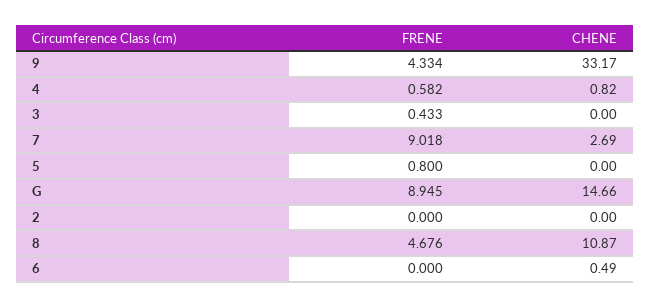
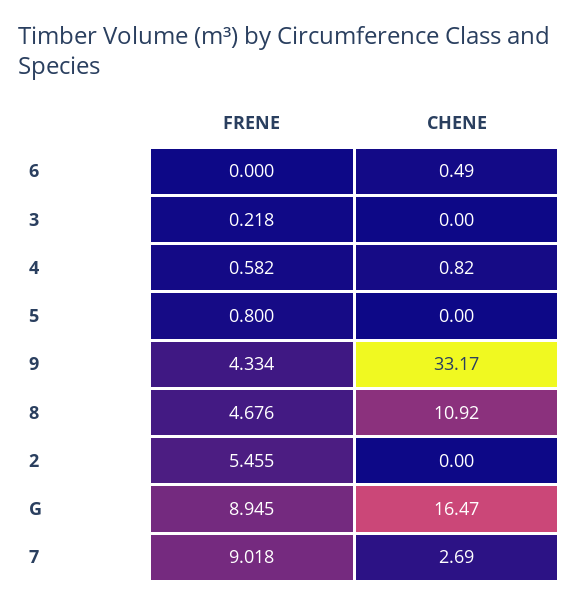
  {
    "FRENE": {
      "9": 4.334,
      "4": 0.582,
-     "3": 0.433,
+     "3": 0.218,
      "7": 9.018,
      "5": 0.8,
      "G": 8.945,
-     "2": 0,
+     "2": 5.455,
      "8": 4.676,
      "6": 0
    },
    "CHENE": {
      "9": 33.17,
      "4": 0.82,
      "3": 0,
      "7": 2.69,
      "5": 0,
-     "G": 14.66,
+     "G": 16.47,
      "2": 0,
-     "8": 10.87,
+     "8": 10.92,
      "6": 0.49
    }
  }

